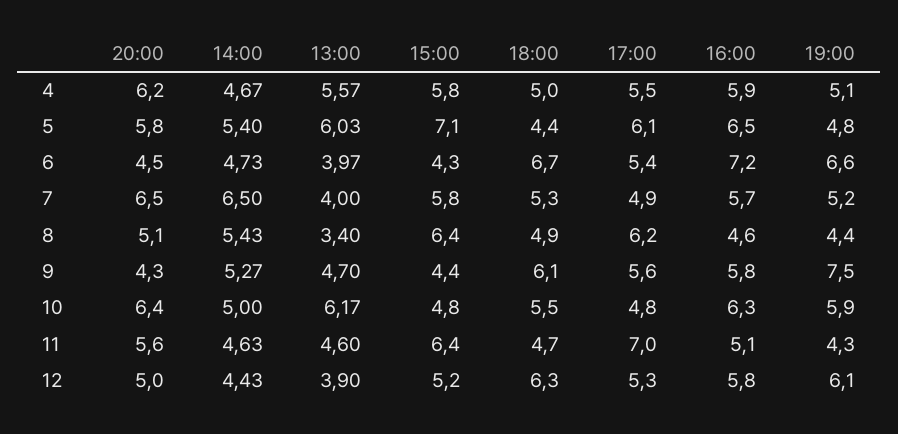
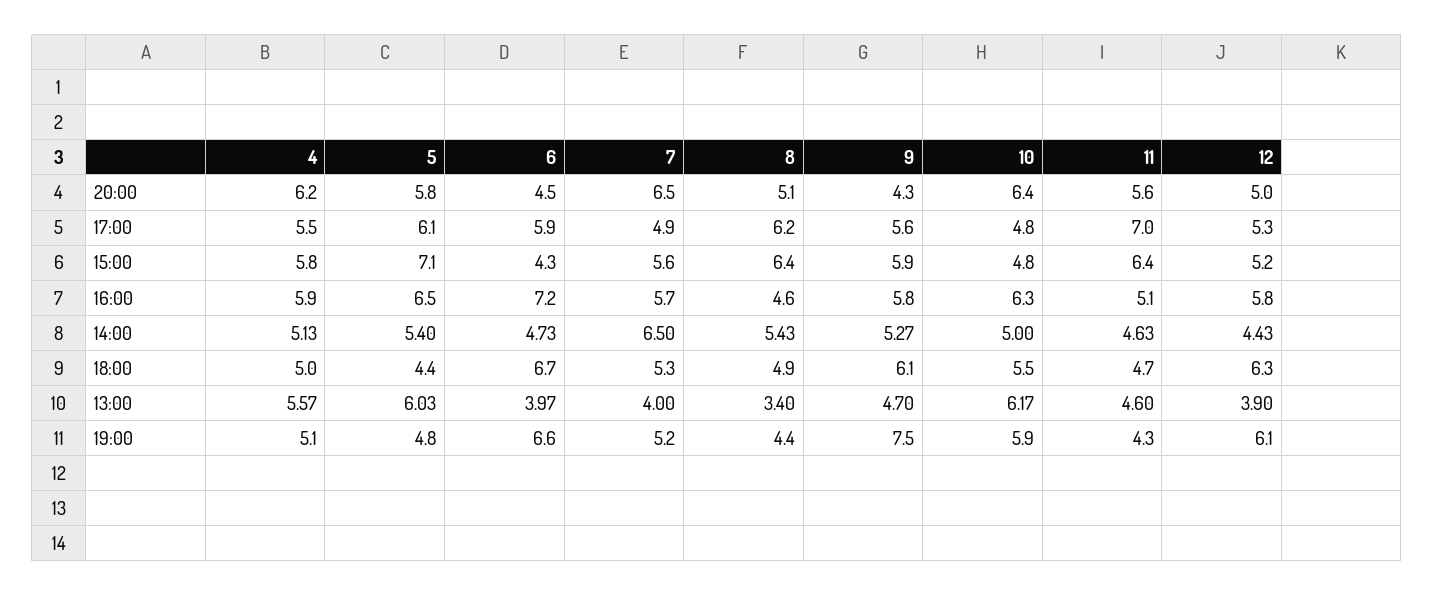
  {
    "20:00": {
      "4": 6.2,
      "5": 5.8,
      "6": 4.5,
      "7": 6.5,
      "8": 5.1,
      "9": 4.3,
      "10": 6.4,
      "11": 5.6,
      "12": 5
    },
    "14:00": {
-     "4": 4.67,
+     "4": 5.13,
      "5": 5.4,
      "6": 4.73,
      "7": 6.5,
      "8": 5.43,
      "9": 5.27,
      "10": 5,
      "11": 4.63,
      "12": 4.43
    },
    "13:00": {
      "4": 5.57,
      "5": 6.03,
      "6": 3.97,
      "7": 4,
      "8": 3.4,
      "9": 4.7,
      "10": 6.17,
      "11": 4.6,
      "12": 3.9
    },
    "15:00": {
      "4": 5.8,
      "5": 7.1,
      "6": 4.3,
-     "7": 5.8,
+     "7": 5.6,
      "8": 6.4,
-     "9": 4.4,
+     "9": 5.9,
      "10": 4.8,
      "11": 6.4,
      "12": 5.2
    },
    "18:00": {
      "4": 5,
      "5": 4.4,
      "6": 6.7,
      "7": 5.3,
      "8": 4.9,
      "9": 6.1,
      "10": 5.5,
      "11": 4.7,
      "12": 6.3
    },
    "17:00": {
      "4": 5.5,
      "5": 6.1,
-     "6": 5.4,
+     "6": 5.9,
      "7": 4.9,
      "8": 6.2,
      "9": 5.6,
      "10": 4.8,
      "11": 7,
      "12": 5.3
    },
    "16:00": {
      "4": 5.9,
      "5": 6.5,
      "6": 7.2,
      "7": 5.7,
      "8": 4.6,
      "9": 5.8,
      "10": 6.3,
      "11": 5.1,
      "12": 5.8
    },
    "19:00": {
      "4": 5.1,
      "5": 4.8,
      "6": 6.6,
      "7": 5.2,
      "8": 4.4,
      "9": 7.5,
      "10": 5.9,
      "11": 4.3,
      "12": 6.1
    }
  }

